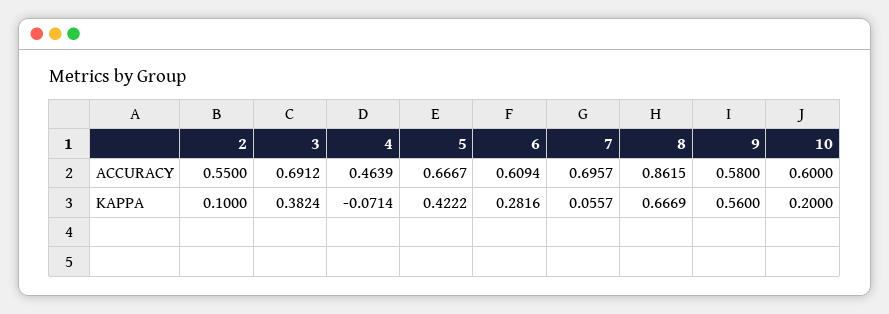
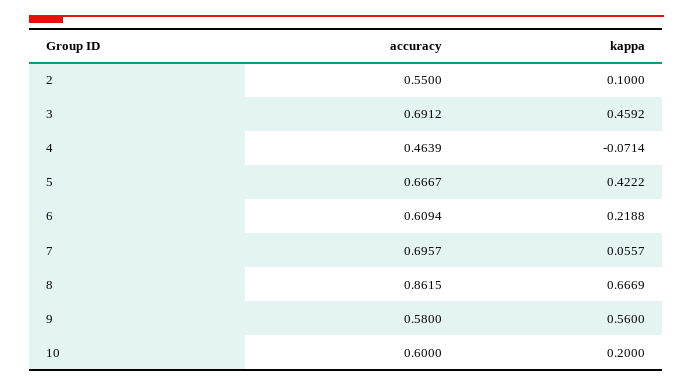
  {
    "2": {
      "ACCURACY": 0.55,
      "KAPPA": 0.1
    },
    "3": {
      "ACCURACY": 0.6912,
-     "KAPPA": 0.3824
+     "KAPPA": 0.4592
    },
    "4": {
      "ACCURACY": 0.4639,
      "KAPPA": -0.0714
    },
    "5": {
      "ACCURACY": 0.6667,
      "KAPPA": 0.4222
    },
    "6": {
      "ACCURACY": 0.6094,
-     "KAPPA": 0.2816
+     "KAPPA": 0.2188
    },
    "7": {
      "ACCURACY": 0.6957,
      "KAPPA": 0.0557
    },
    "8": {
      "ACCURACY": 0.8615,
      "KAPPA": 0.6669
    },
    "9": {
      "ACCURACY": 0.58,
      "KAPPA": 0.56
    },
    "10": {
      "ACCURACY": 0.6,
      "KAPPA": 0.2
    }
  }

